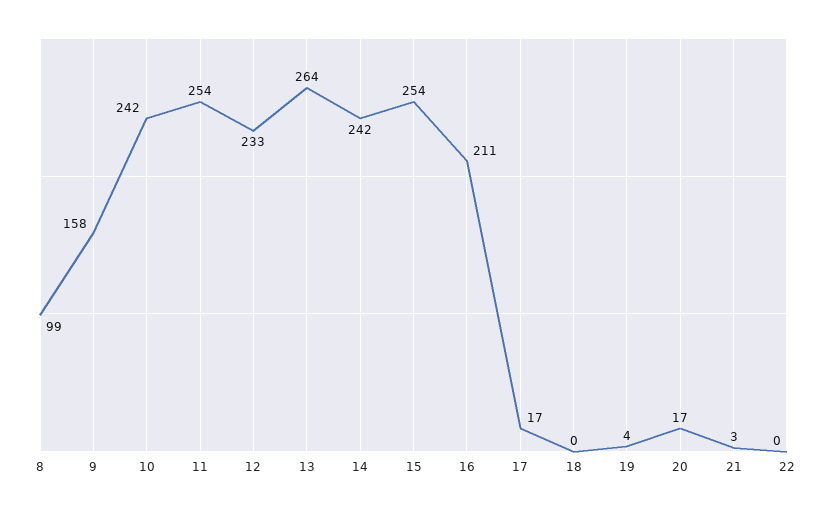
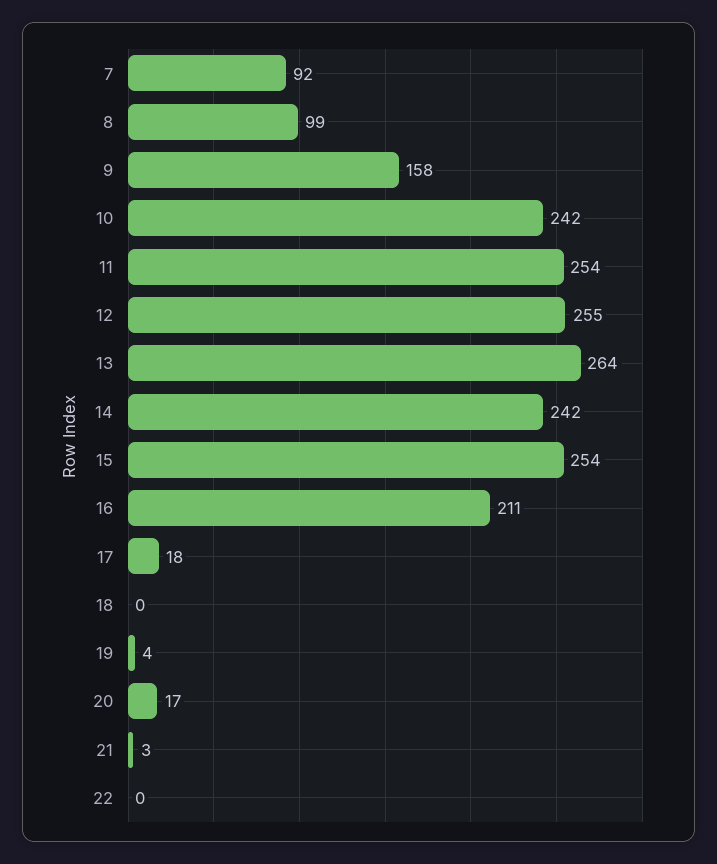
  {
    "8": 99,
    "9": 158,
    "10": 242,
    "11": 254,
-   "12": 233,
+   "12": 255,
    "13": 264,
    "14": 242,
    "15": 254,
    "16": 211,
-   "17": 17,
+   "17": 18,
    "18": 0,
    "19": 4,
    "20": 17,
    "21": 3,
-   "22": 0
+   "22": 0,
+   "7": 92
  }

